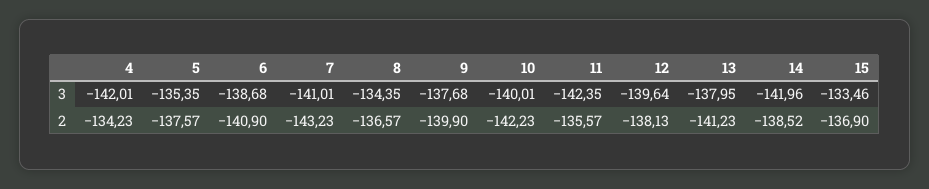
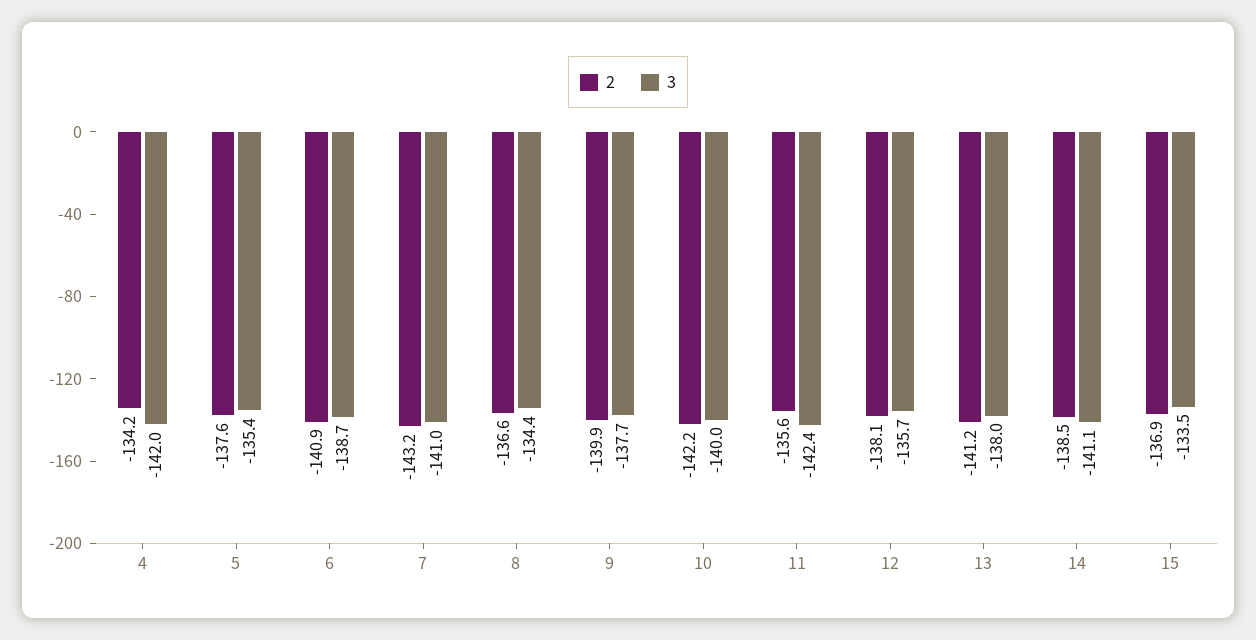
  {
    "3": {
      "4": -142.01,
      "5": -135.35,
      "6": -138.68,
      "7": -141.01,
      "8": -134.35,
      "9": -137.68,
      "10": -140.01,
      "11": -142.35,
-     "12": -139.64,
+     "12": -135.7,
      "13": -137.95,
-     "14": -141.96,
+     "14": -141.1,
      "15": -133.46
    },
    "2": {
      "4": -134.23,
      "5": -137.57,
      "6": -140.9,
      "7": -143.23,
      "8": -136.57,
      "9": -139.9,
      "10": -142.23,
      "11": -135.57,
      "12": -138.13,
      "13": -141.23,
      "14": -138.52,
      "15": -136.9
    }
  }

